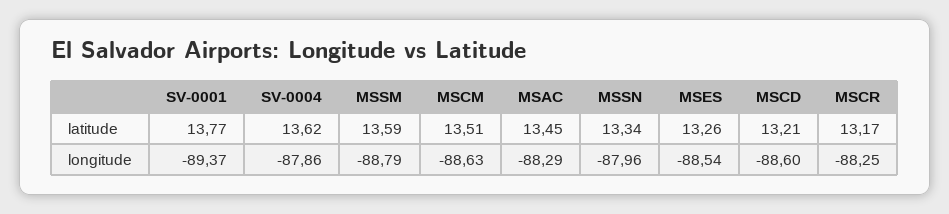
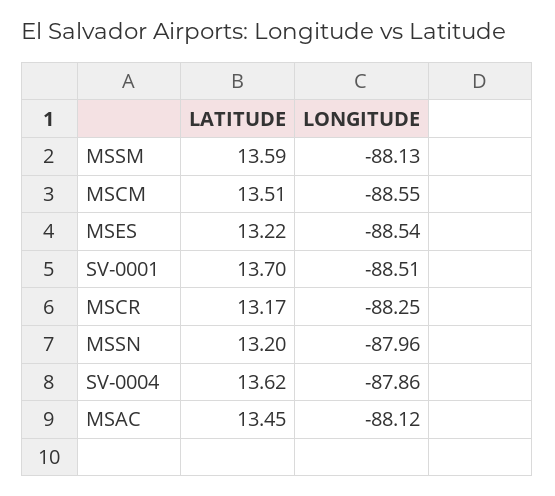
  {
    "SV-0001": {
-     "latitude": 13.77,
+     "latitude": 13.7,
-     "longitude": -89.37
+     "longitude": -88.51
    },
    "SV-0004": {
      "latitude": 13.62,
      "longitude": -87.86
    },
    "MSSM": {
      "latitude": 13.59,
-     "longitude": -88.79
+     "longitude": -88.13
    },
    "MSCM": {
      "latitude": 13.51,
-     "longitude": -88.63
+     "longitude": -88.55
    },
    "MSAC": {
      "latitude": 13.45,
-     "longitude": -88.29
+     "longitude": -88.12
    },
    "MSSN": {
-     "latitude": 13.34,
+     "latitude": 13.2,
      "longitude": -87.96
    },
    "MSES": {
-     "latitude": 13.26,
+     "latitude": 13.22,
      "longitude": -88.54
    },
-   "MSCD": {
-     "latitude": 13.21,
-     "longitude": -88.6
-   },
    "MSCR": {
      "latitude": 13.17,
      "longitude": -88.25
    }
  }

